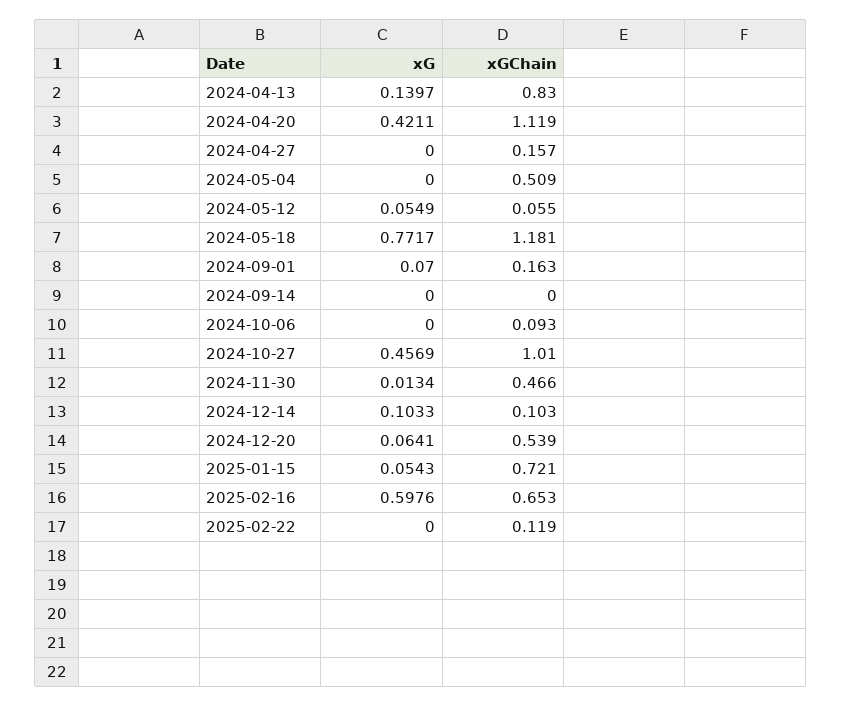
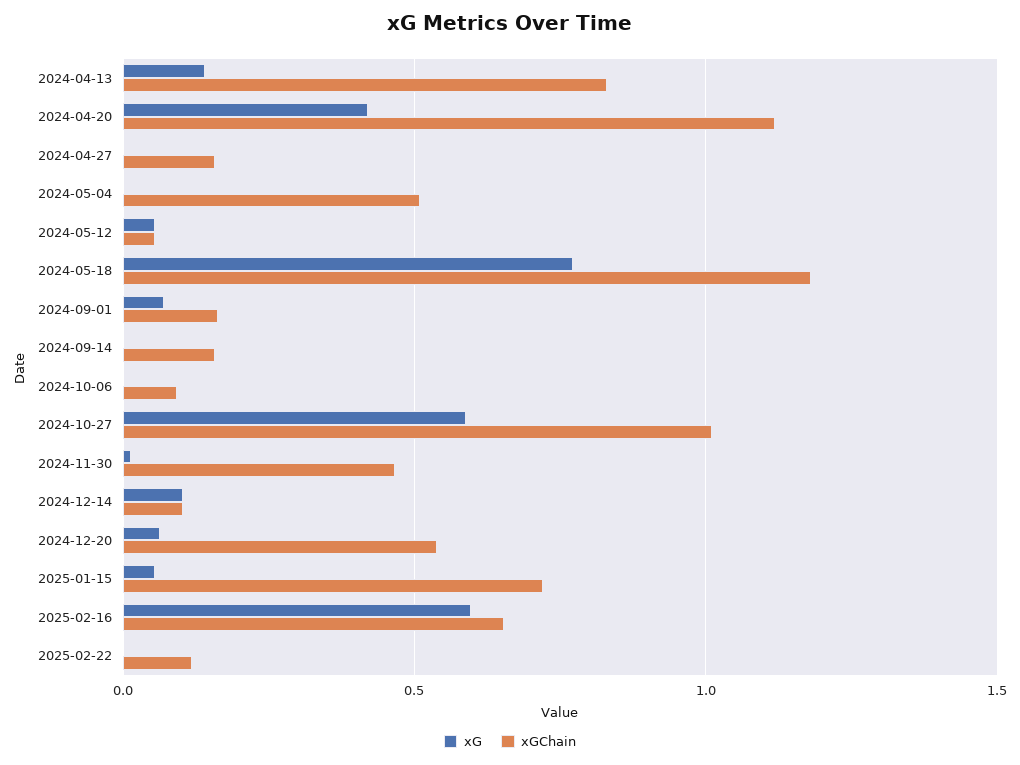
  {
    "xG": {
      "2024-04-13": 0.1397,
      "2024-04-20": 0.4211,
      "2024-04-27": 0,
      "2024-05-04": 0,
      "2024-05-12": 0.0549,
      "2024-05-18": 0.7717,
      "2024-09-01": 0.07,
      "2024-09-14": 0,
      "2024-10-06": 0,
-     "2024-10-27": 0.4569,
+     "2024-10-27": 0.6,
      "2024-11-30": 0.0134,
      "2024-12-14": 0.1033,
      "2024-12-20": 0.0641,
      "2025-01-15": 0.0543,
      "2025-02-16": 0.5976,
      "2025-02-22": 0
    },
    "xGChain": {
      "2024-04-13": 0.83,
      "2024-04-20": 1.119,
      "2024-04-27": 0.157,
      "2024-05-04": 0.509,
      "2024-05-12": 0.055,
      "2024-05-18": 1.181,
      "2024-09-01": 0.163,
-     "2024-09-14": 0,
+     "2024-09-14": 0.15,
      "2024-10-06": 0.093,
      "2024-10-27": 1.01,
      "2024-11-30": 0.466,
      "2024-12-14": 0.103,
      "2024-12-20": 0.539,
      "2025-01-15": 0.721,
      "2025-02-16": 0.653,
      "2025-02-22": 0.119
    }
  }

